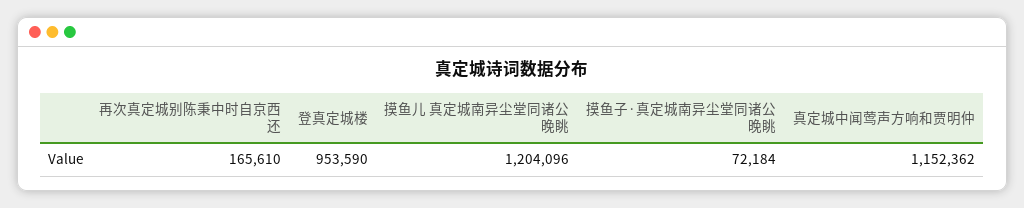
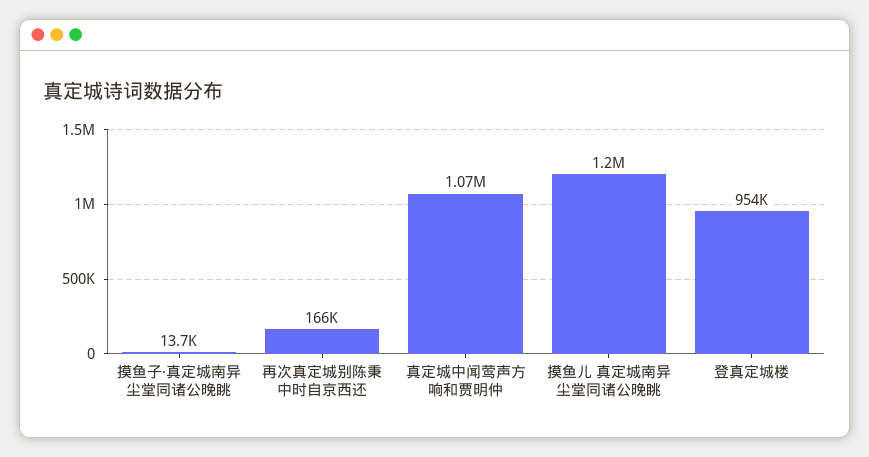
  {
    "再次真定城别陈秉中时自京西还": 165610,
    "登真定城楼": 953590,
    "摸鱼儿 真定城南异尘堂同诸公晚眺": 1204096,
-   "摸鱼子·真定城南异尘堂同诸公晚眺": 72184,
+   "摸鱼子·真定城南异尘堂同诸公晚眺": 13700,
-   "真定城中闻莺声方响和贾明仲": 1152362
+   "真定城中闻莺声方响和贾明仲": 1070000
  }

